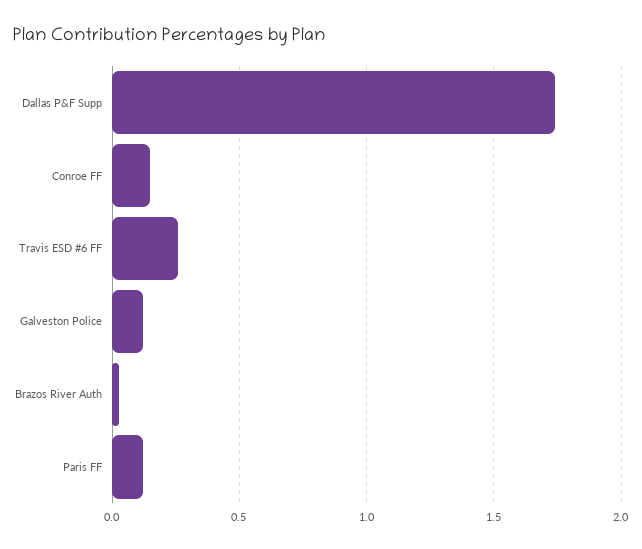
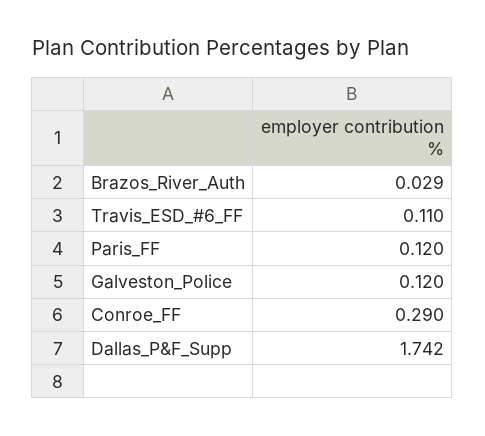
  {
    "Dallas P&F Supp": 1.742,
-   "Conroe FF": 0.15,
+   "Conroe FF": 0.29,
-   "Travis ESD #6 FF": 0.25,
+   "Travis ESD #6 FF": 0.11,
    "Galveston Police": 0.12,
    "Brazos River Auth": 0.029,
    "Paris FF": 0.12
  }

